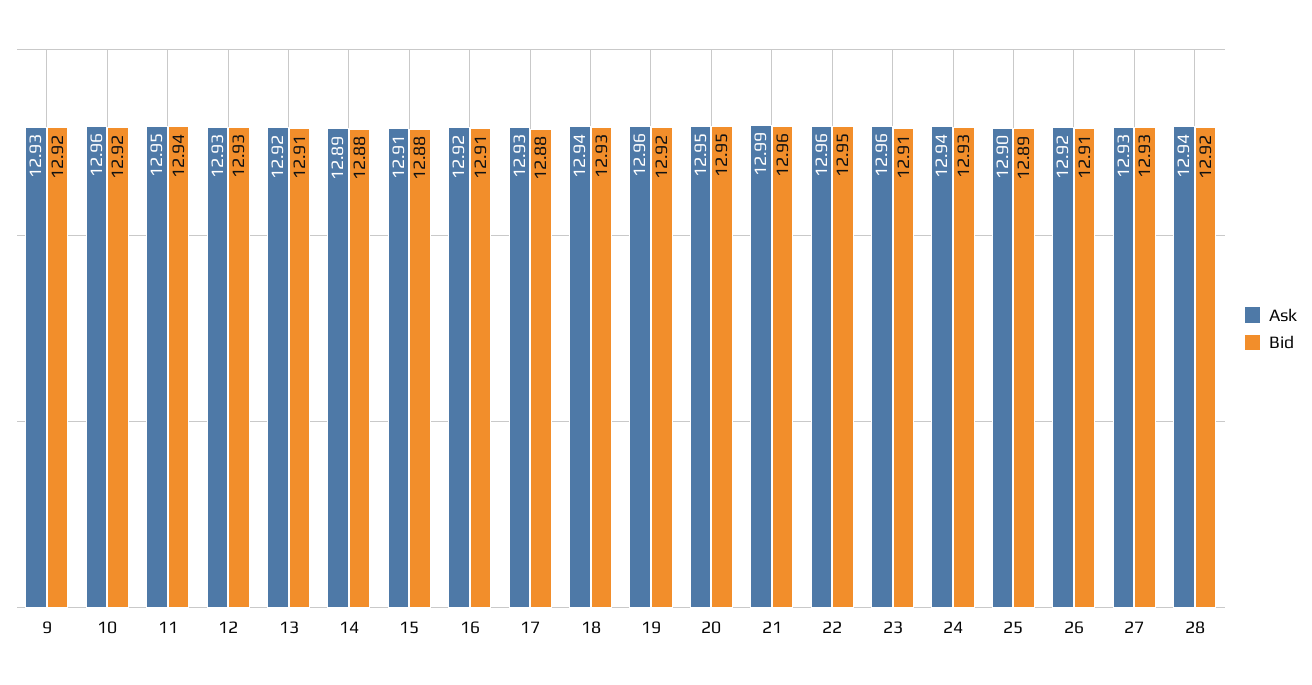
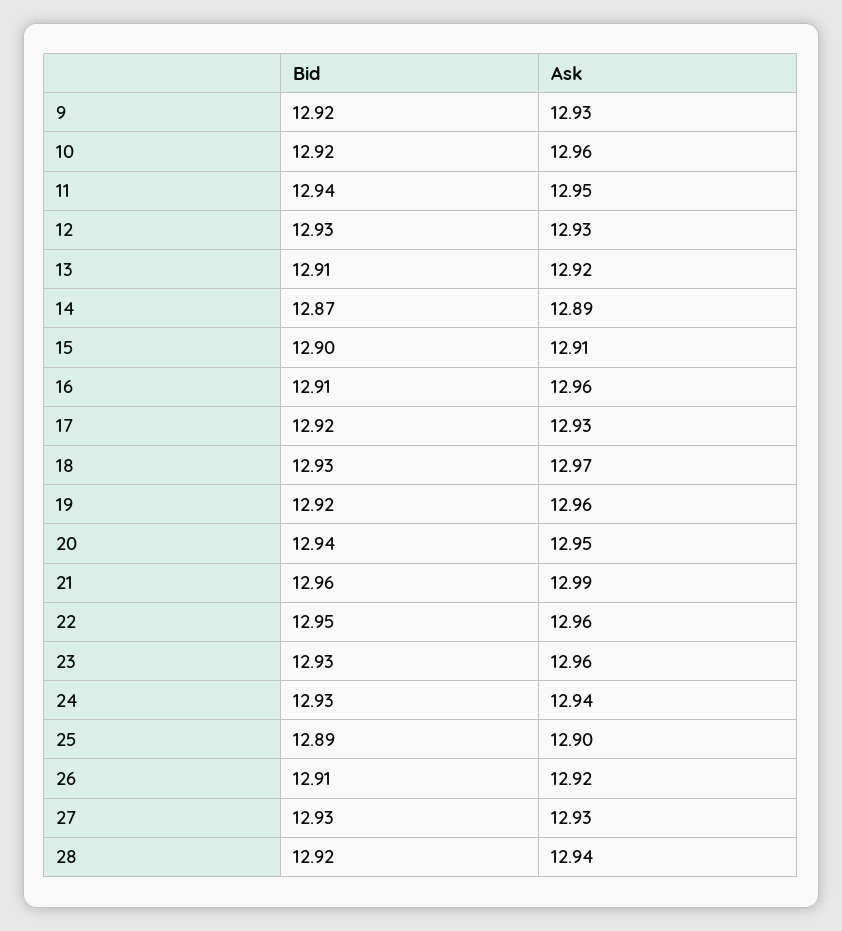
  {
    "Ask": {
      "9": 12.93,
      "10": 12.96,
      "11": 12.95,
      "12": 12.93,
      "13": 12.92,
      "14": 12.89,
      "15": 12.91,
-     "16": 12.92,
+     "16": 12.96,
      "17": 12.93,
-     "18": 12.94,
+     "18": 12.97,
      "19": 12.96,
      "20": 12.95,
      "21": 12.99,
      "22": 12.96,
      "23": 12.96,
      "24": 12.94,
      "25": 12.9,
      "26": 12.92,
      "27": 12.93,
      "28": 12.94
    },
    "Bid": {
      "9": 12.92,
      "10": 12.92,
      "11": 12.94,
      "12": 12.93,
      "13": 12.91,
-     "14": 12.88,
+     "14": 12.87,
-     "15": 12.88,
+     "15": 12.9,
      "16": 12.91,
-     "17": 12.88,
+     "17": 12.92,
      "18": 12.93,
      "19": 12.92,
-     "20": 12.95,
+     "20": 12.94,
      "21": 12.96,
      "22": 12.95,
-     "23": 12.91,
+     "23": 12.93,
      "24": 12.93,
      "25": 12.89,
      "26": 12.91,
      "27": 12.93,
      "28": 12.92
    }
  }

